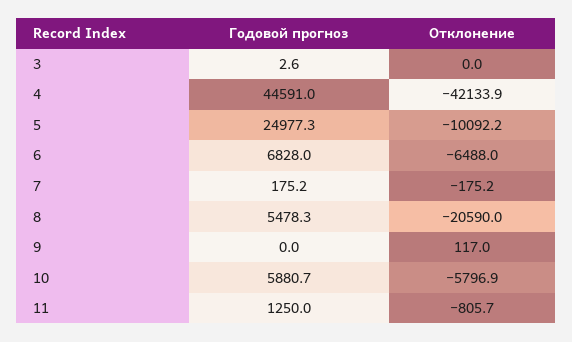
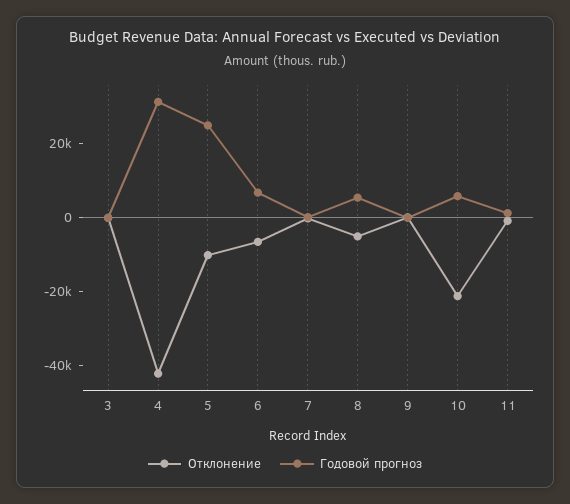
  {
    "Годовой прогноз": {
      "3": 2.6,
-     "4": 44591,
+     "4": 30000,
      "5": 24977.3,
      "6": 6828,
      "7": 175.2,
      "8": 5478.3,
      "9": 0,
      "10": 5880.7,
      "11": 1250
    },
    "Отклонение": {
      "3": 0,
      "4": -42133.9,
      "5": -10092.2,
      "6": -6488,
      "7": -175.2,
-     "8": -20590,
+     "8": -5000,
      "9": 117,
-     "10": -5796.9,
+     "10": -20000,
      "11": -805.7
    }
  }

